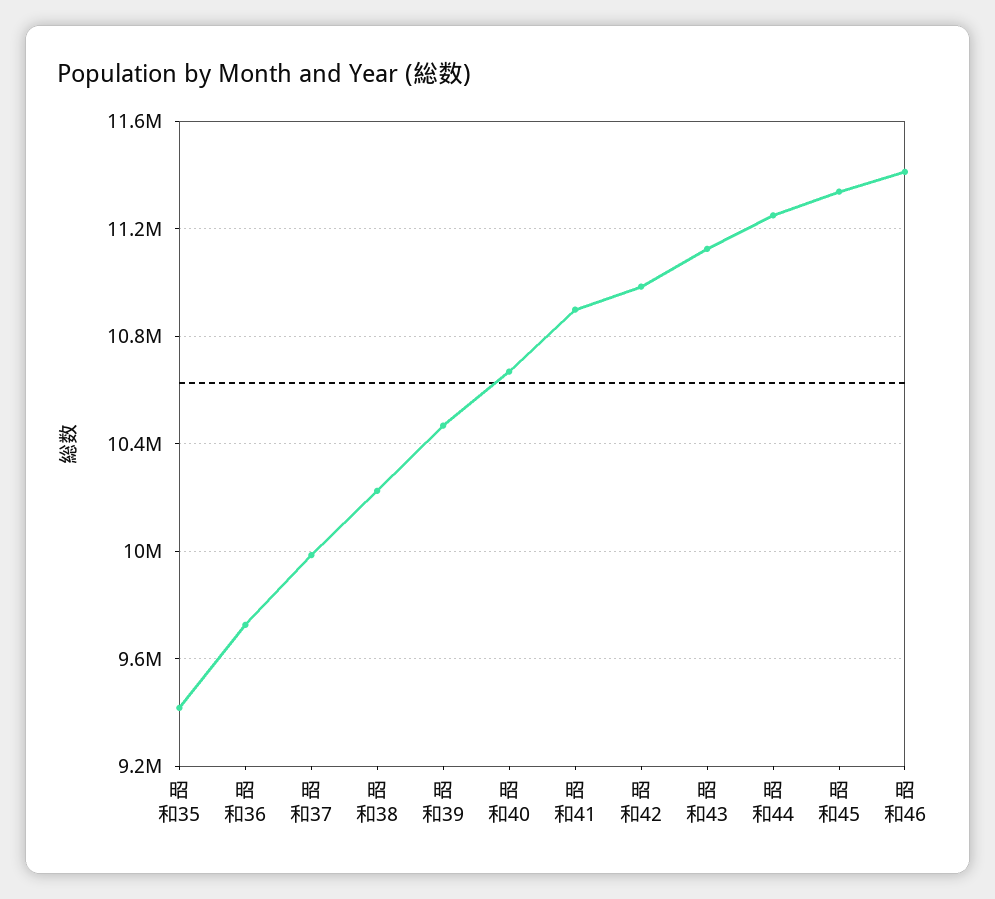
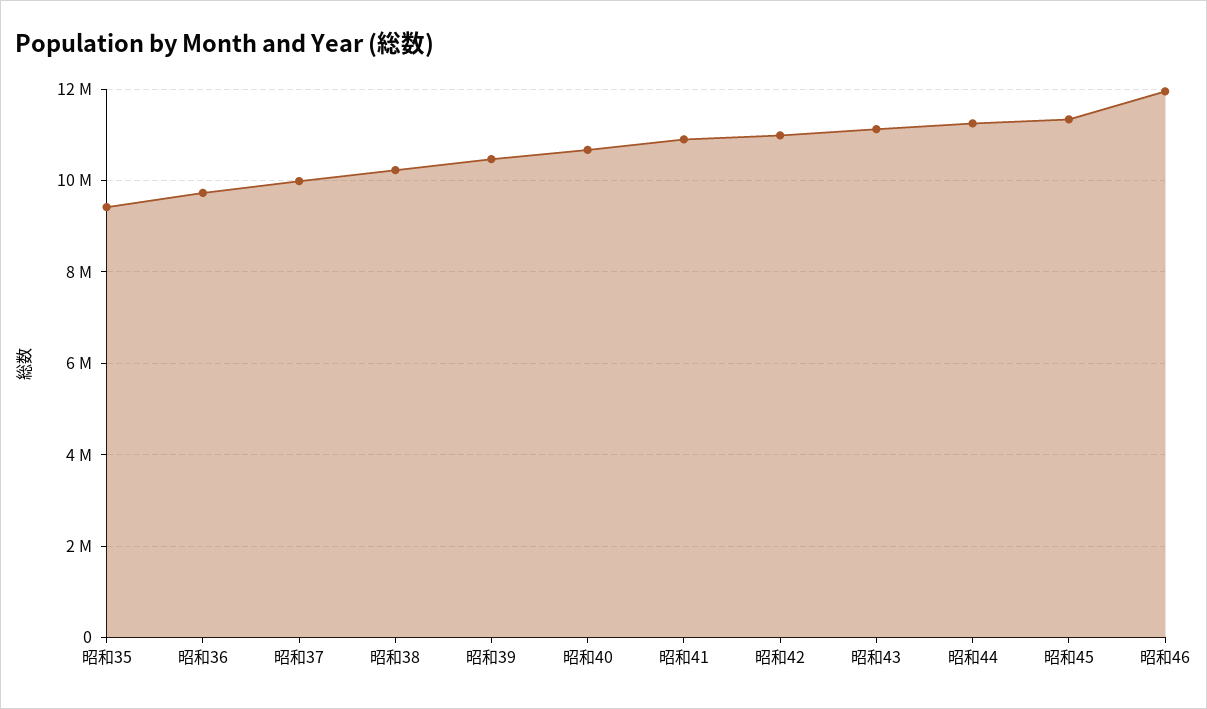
  {
    "昭和35": 9400000,
    "昭和36": 9750000,
    "昭和37": 10000000,
    "昭和38": 10200000,
    "昭和39": 10450000,
    "昭和40": 10650000,
    "昭和41": 10900000,
    "昭和42": 11000000,
    "昭和43": 11100000,
    "昭和44": 11250000,
    "昭和45": 11350000,
-   "昭和46": 11400000
+   "昭和46": 12000000
  }

